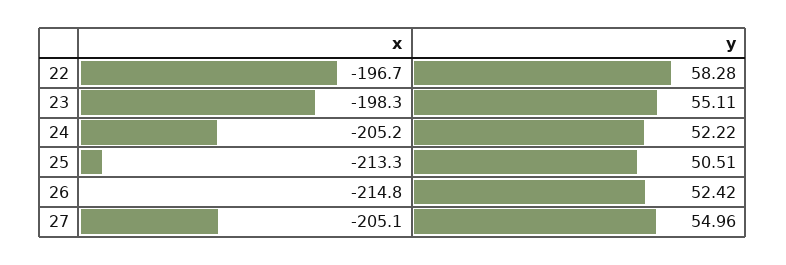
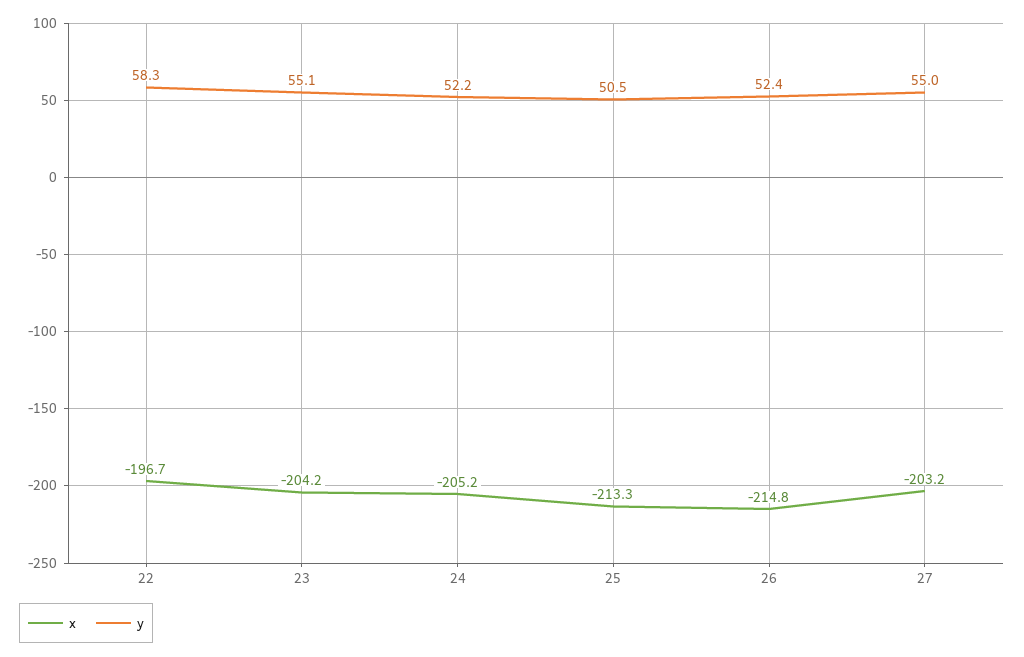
  {
    "x": {
      "22": -196.7,
-     "23": -198.3,
+     "23": -204.2,
      "24": -205.2,
      "25": -213.3,
      "26": -214.8,
-     "27": -205.1
+     "27": -203.2
    },
    "y": {
      "22": 58.28,
      "23": 55.11,
      "24": 52.22,
      "25": 50.51,
      "26": 52.42,
      "27": 54.96
    }
  }

